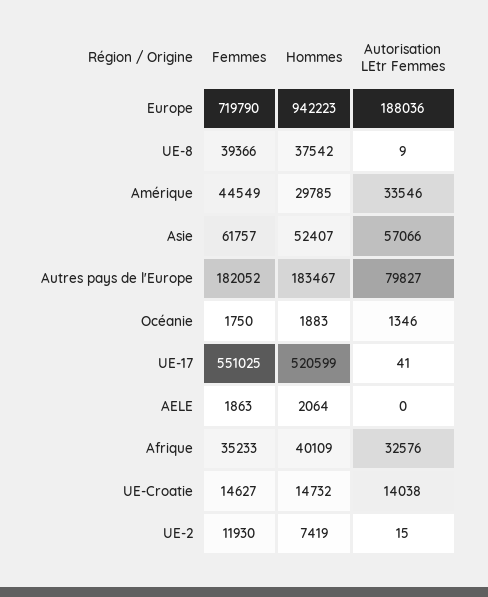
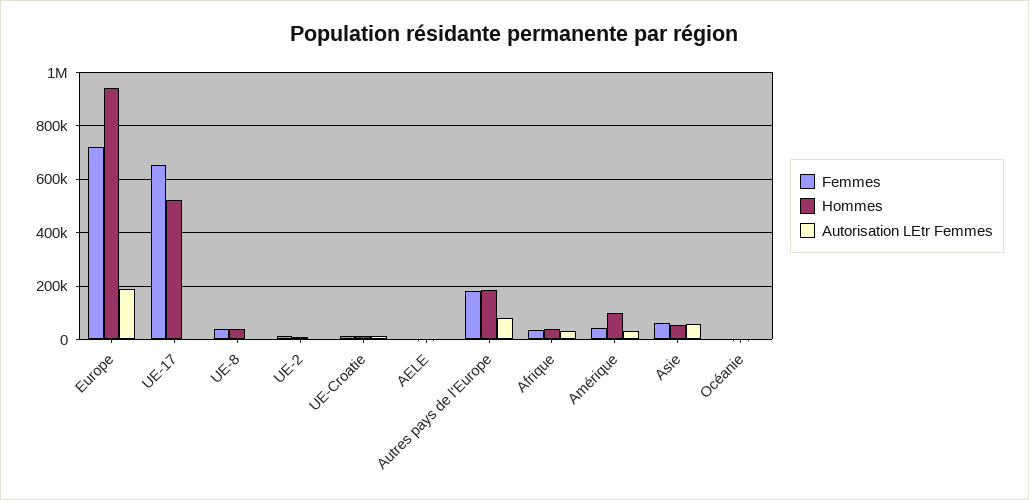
  {
    "Femmes": {
      "Europe": 719790,
      "UE-8": 39366,
      "Amérique": 44549,
      "Asie": 61757,
      "Autres pays de l'Europe": 182052,
      "Océanie": 1750,
-     "UE-17": 551025,
+     "UE-17": 650000,
      "AELE": 1863,
      "Afrique": 35233,
      "UE-Croatie": 14627,
      "UE-2": 11930
    },
    "Hommes": {
      "Europe": 942223,
      "UE-8": 37542,
-     "Amérique": 29785,
+     "Amérique": 100000,
      "Asie": 52407,
      "Autres pays de l'Europe": 183467,
      "Océanie": 1883,
      "UE-17": 520599,
      "AELE": 2064,
      "Afrique": 40109,
      "UE-Croatie": 14732,
      "UE-2": 7419
    },
    "Autorisation LEtr Femmes": {
      "Europe": 188036,
      "UE-8": 9,
      "Amérique": 33546,
      "Asie": 57066,
      "Autres pays de l'Europe": 79827,
      "Océanie": 1346,
      "UE-17": 41,
      "AELE": 0,
      "Afrique": 32576,
      "UE-Croatie": 14038,
      "UE-2": 15
    }
  }

